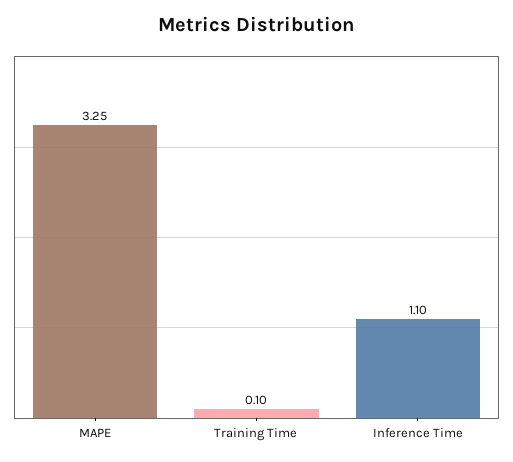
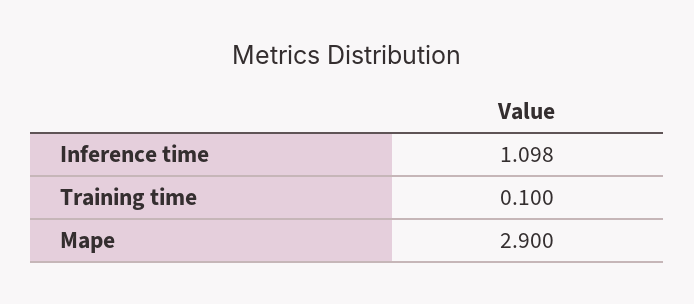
  {
-   "MAPE": 3.25,
+   "MAPE": 2.9,
    "Training Time": 0.1,
    "Inference Time": 1.098
  }

